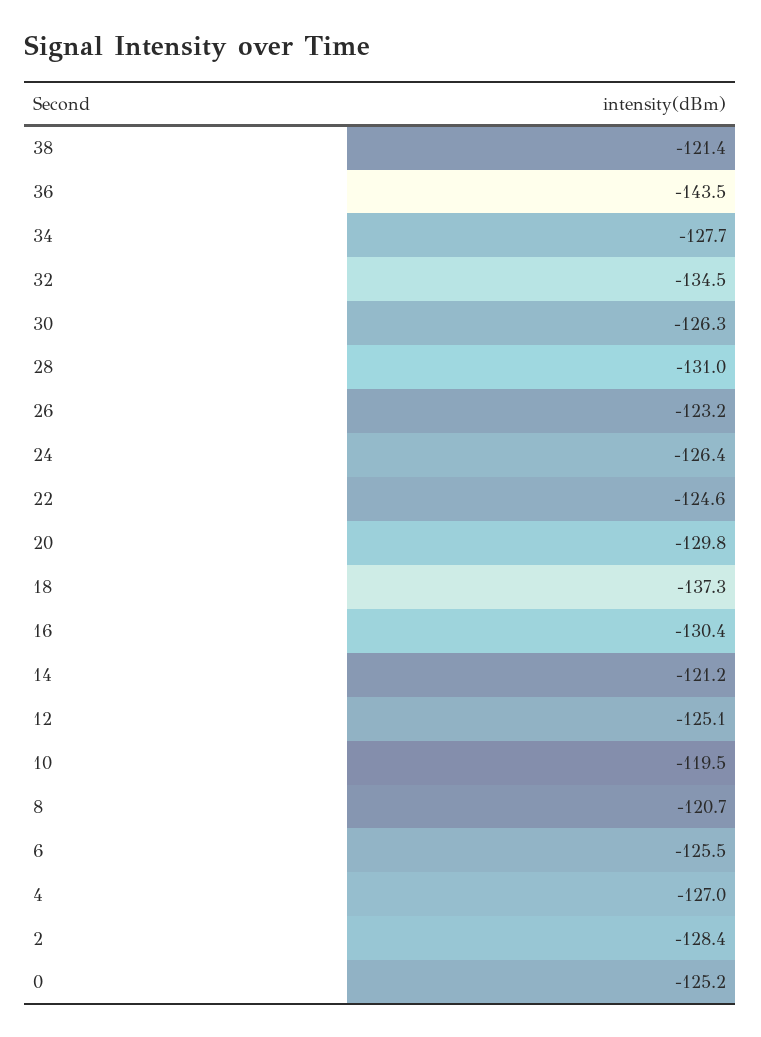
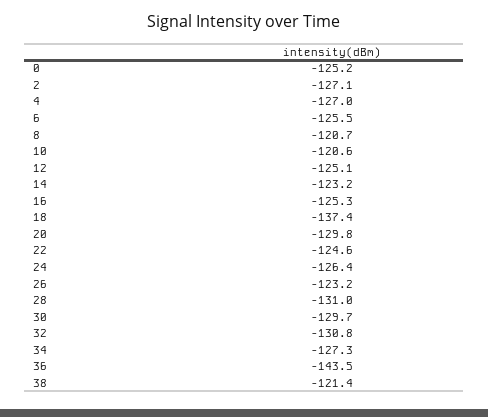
  {
    "38": -121.4,
    "36": -143.5,
-   "34": -127.7,
+   "34": -127.3,
-   "32": -134.5,
+   "32": -130.8,
-   "30": -126.3,
+   "30": -129.7,
    "28": -131,
    "26": -123.2,
    "24": -126.4,
    "22": -124.6,
    "20": -129.8,
-   "18": -137.3,
+   "18": -137.4,
-   "16": -130.4,
+   "16": -125.3,
-   "14": -121.2,
+   "14": -123.2,
    "12": -125.1,
-   "10": -119.5,
+   "10": -120.6,
    "8": -120.7,
    "6": -125.5,
    "4": -127,
-   "2": -128.4,
+   "2": -127.1,
    "0": -125.2
  }

